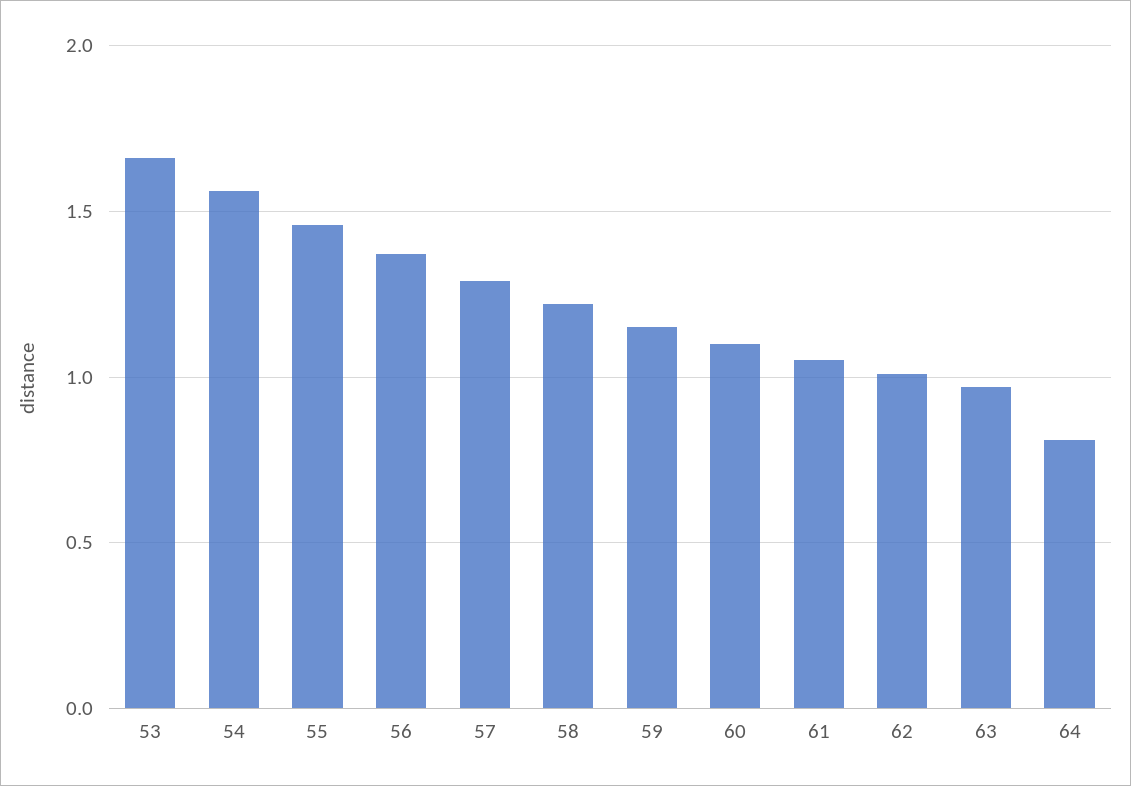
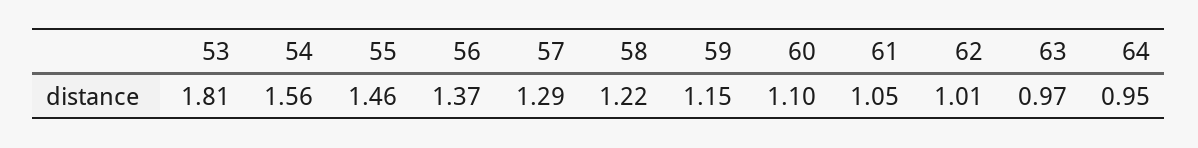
  {
-   "53": 1.65,
+   "53": 1.81,
    "54": 1.56,
    "55": 1.46,
    "56": 1.37,
    "57": 1.29,
    "58": 1.22,
    "59": 1.15,
    "60": 1.1,
    "61": 1.05,
    "62": 1.01,
    "63": 0.97,
-   "64": 0.8
+   "64": 0.95
  }

